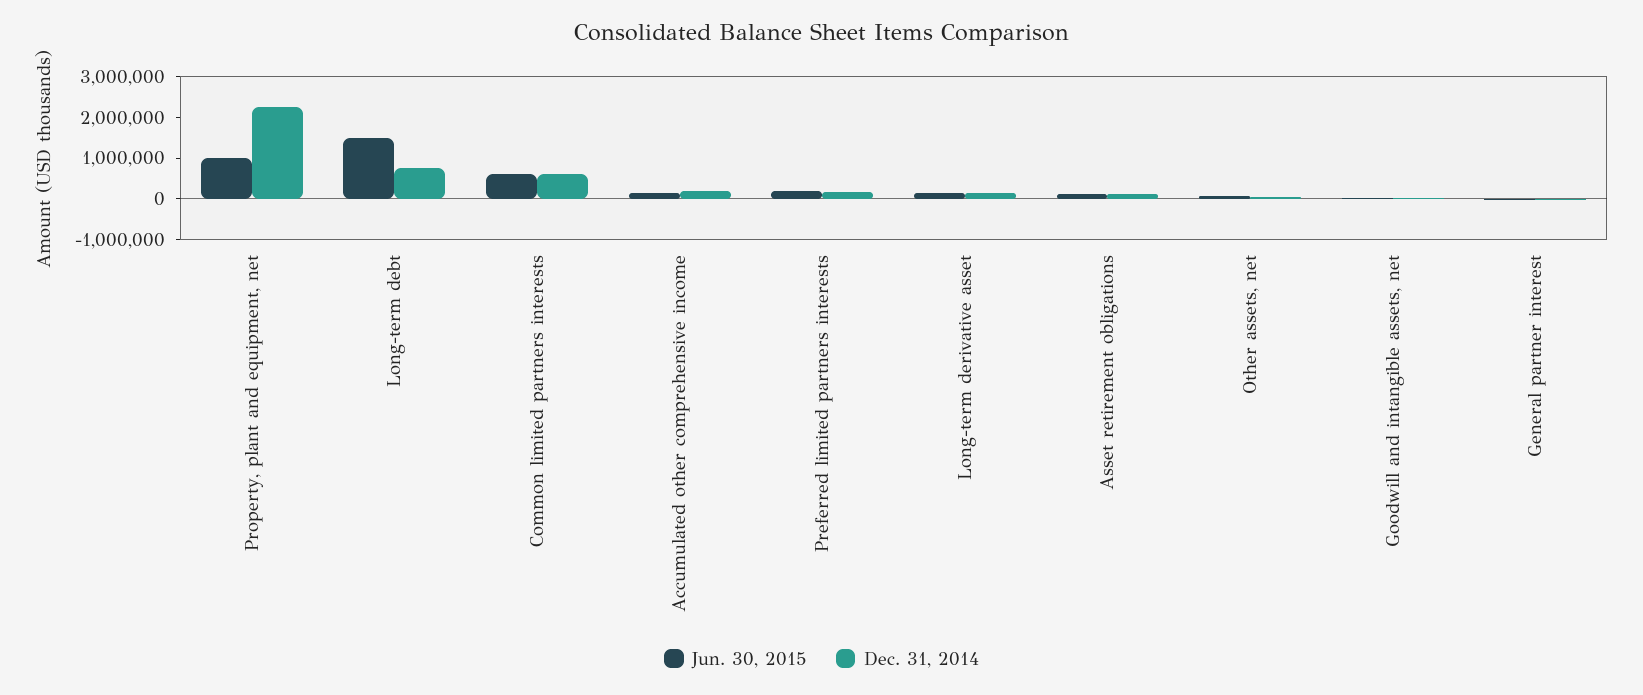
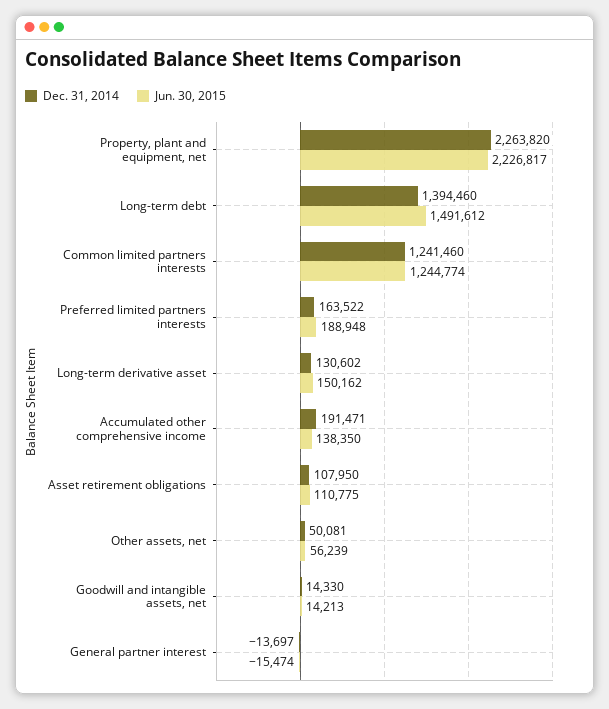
  {
    "Jun. 30, 2015": {
-     "Property, plant and equipment, net": 1000000,
+     "Property, plant and equipment, net": 2226817,
      "Long-term debt": 1491612,
-     "Common limited partners interests": 600000,
+     "Common limited partners interests": 1244774,
      "Accumulated other comprehensive income": 138350,
      "Preferred limited partners interests": 188948,
      "Long-term derivative asset": 150162,
      "Asset retirement obligations": 110775,
      "Other assets, net": 56239,
      "Goodwill and intangible assets, net": 14213,
      "General partner interest": -15474
    },
    "Dec. 31, 2014": {
      "Property, plant and equipment, net": 2263820,
-     "Long-term debt": 800000,
+     "Long-term debt": 1394460,
-     "Common limited partners interests": 600000,
+     "Common limited partners interests": 1241460,
      "Accumulated other comprehensive income": 191471,
      "Preferred limited partners interests": 163522,
      "Long-term derivative asset": 130602,
      "Asset retirement obligations": 107950,
      "Other assets, net": 50081,
      "Goodwill and intangible assets, net": 14330,
      "General partner interest": -13697
    }
  }

